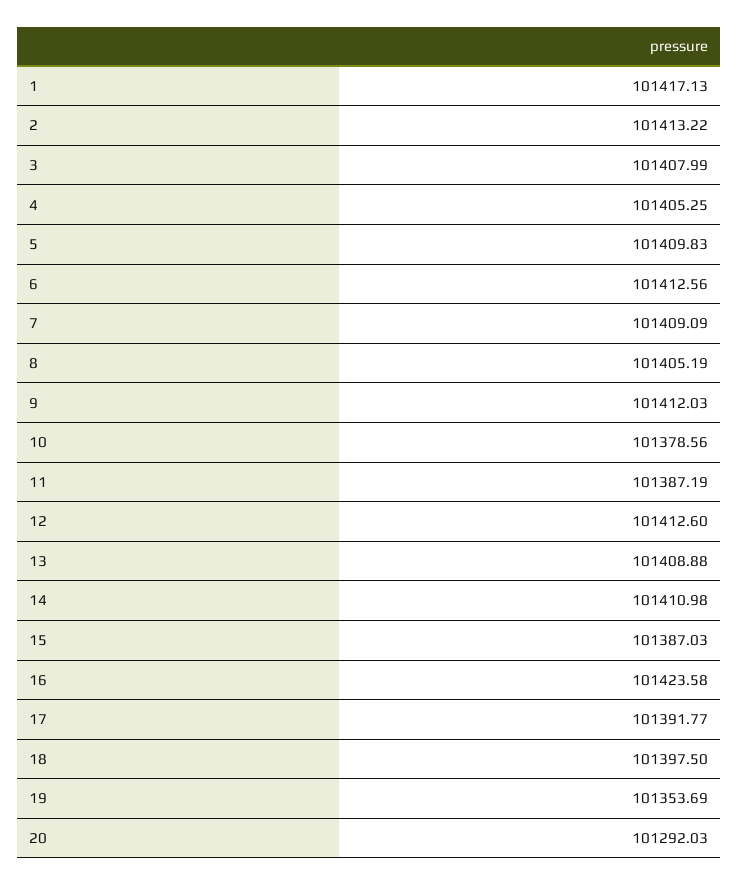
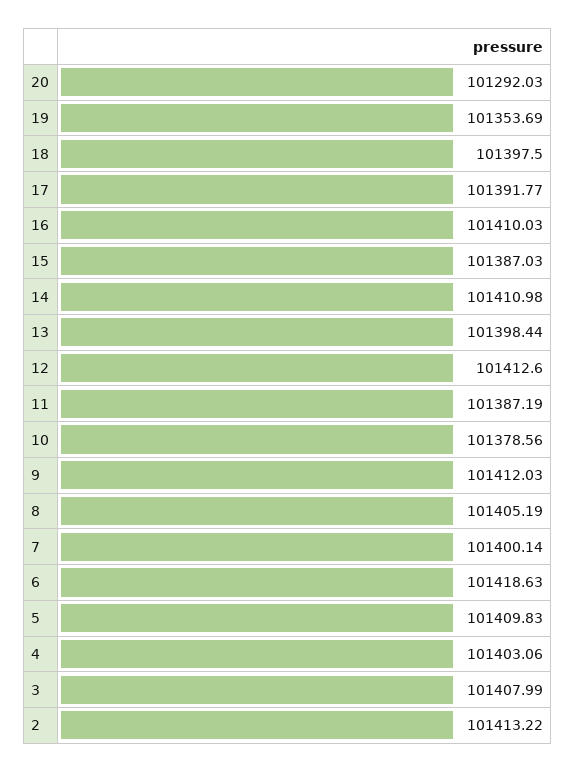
  {
-   "1": 101417.13,
    "2": 101413.22,
    "3": 101407.99,
-   "4": 101405.25,
+   "4": 101403.06,
    "5": 101409.83,
-   "6": 101412.56,
+   "6": 101418.63,
-   "7": 101409.09,
+   "7": 101400.14,
    "8": 101405.19,
    "9": 101412.03,
    "10": 101378.56,
    "11": 101387.19,
    "12": 101412.6,
-   "13": 101408.88,
+   "13": 101398.44,
    "14": 101410.98,
    "15": 101387.03,
-   "16": 101423.58,
+   "16": 101410.03,
    "17": 101391.77,
    "18": 101397.5,
    "19": 101353.69,
    "20": 101292.03
  }

